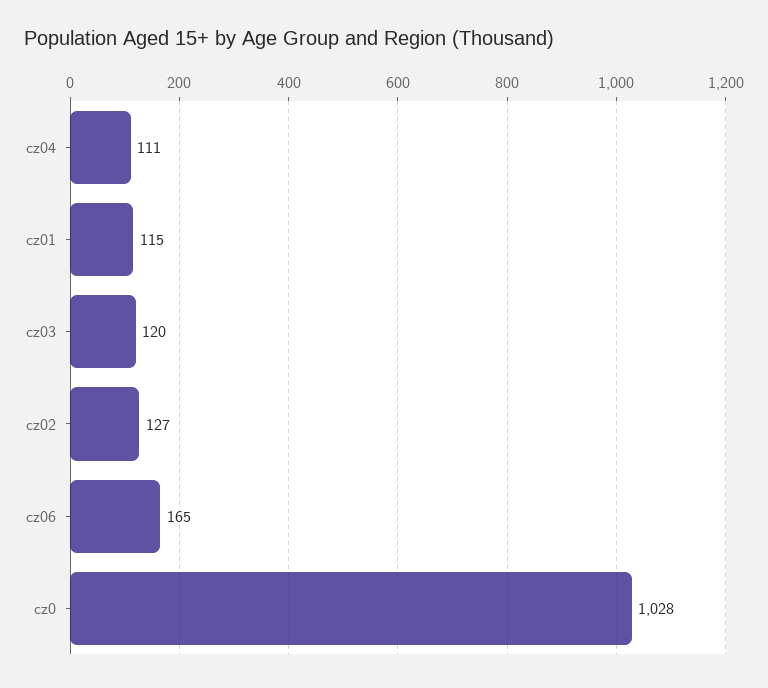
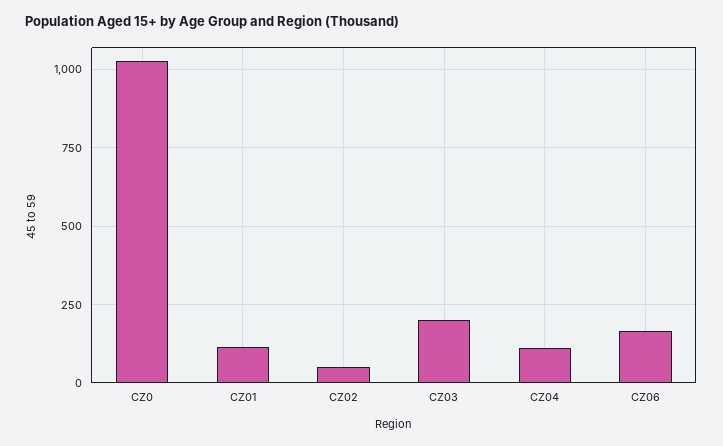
  {
    "cz04": 111,
    "cz01": 115,
-   "cz03": 120,
+   "cz03": 200,
-   "cz02": 127,
+   "cz02": 50,
    "cz06": 165,
    "cz0": 1028
  }

